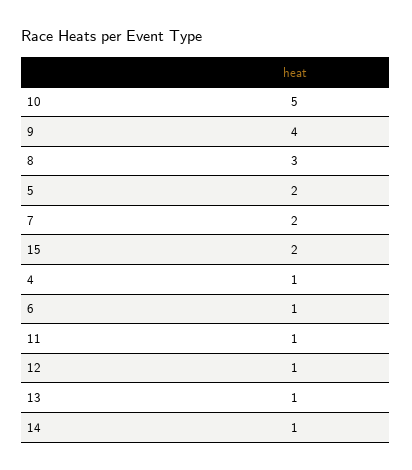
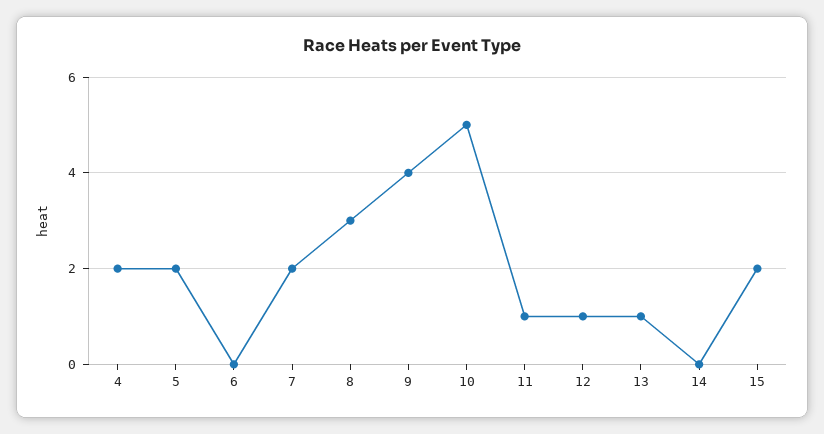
  {
    "10": 5,
    "9": 4,
    "8": 3,
    "5": 2,
    "7": 2,
    "15": 2,
-   "4": 1,
+   "4": 2,
-   "6": 1,
+   "6": 0,
    "11": 1,
    "12": 1,
    "13": 1,
-   "14": 1
+   "14": 0
  }

